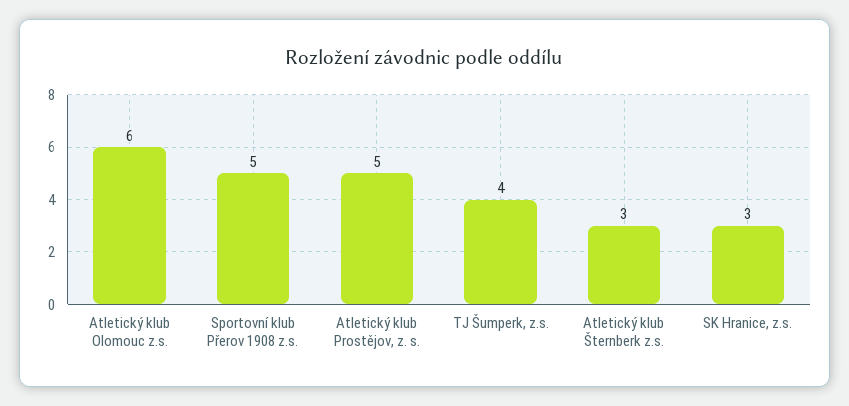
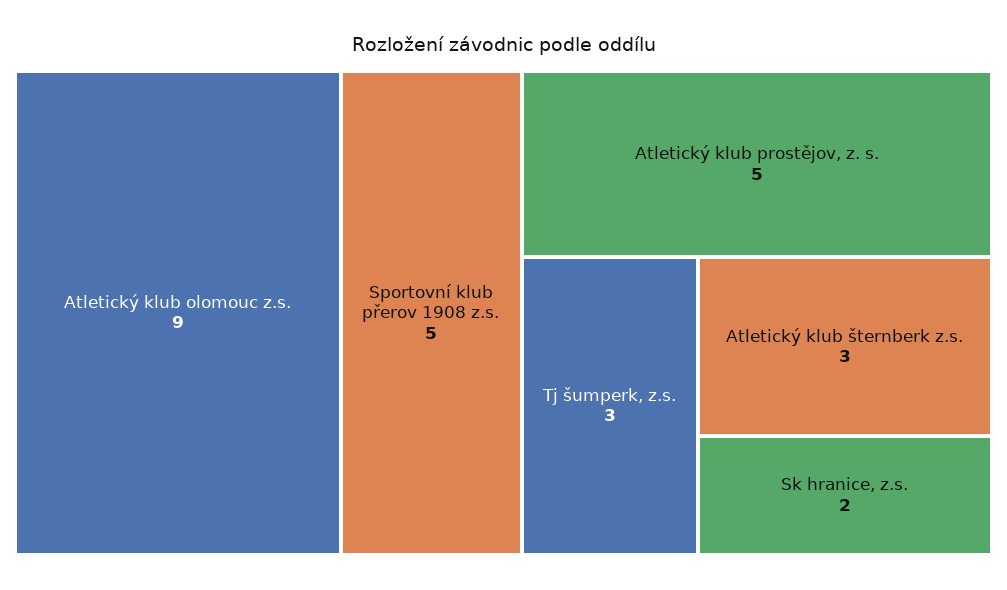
  {
-   "Atletický klub Olomouc z.s.": 6,
+   "Atletický klub Olomouc z.s.": 9,
    "Sportovní klub Přerov 1908 z.s.": 5,
    "Atletický klub Prostějov, z. s.": 5,
-   "TJ Šumperk, z.s.": 4,
+   "TJ Šumperk, z.s.": 3,
    "Atletický klub Šternberk z.s.": 3,
-   "SK Hranice, z.s.": 3
+   "SK Hranice, z.s.": 2
  }

